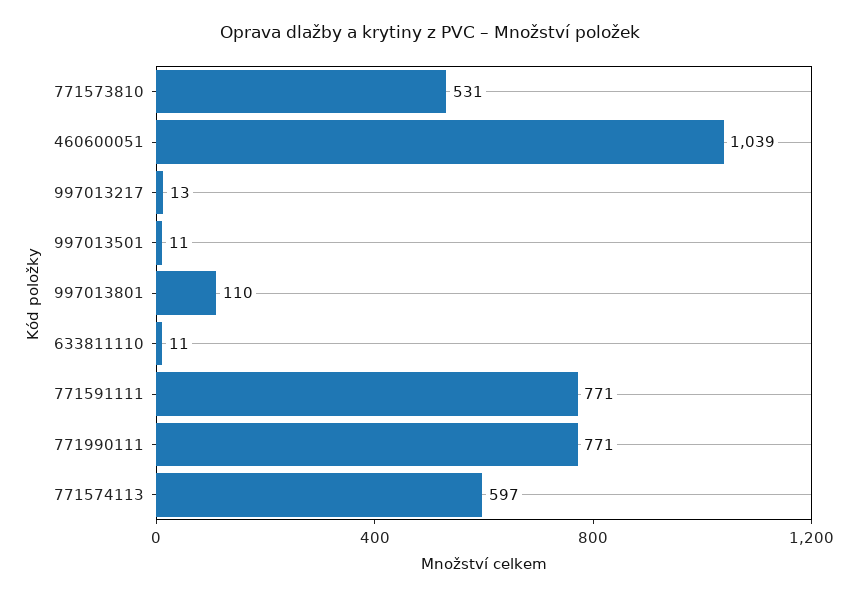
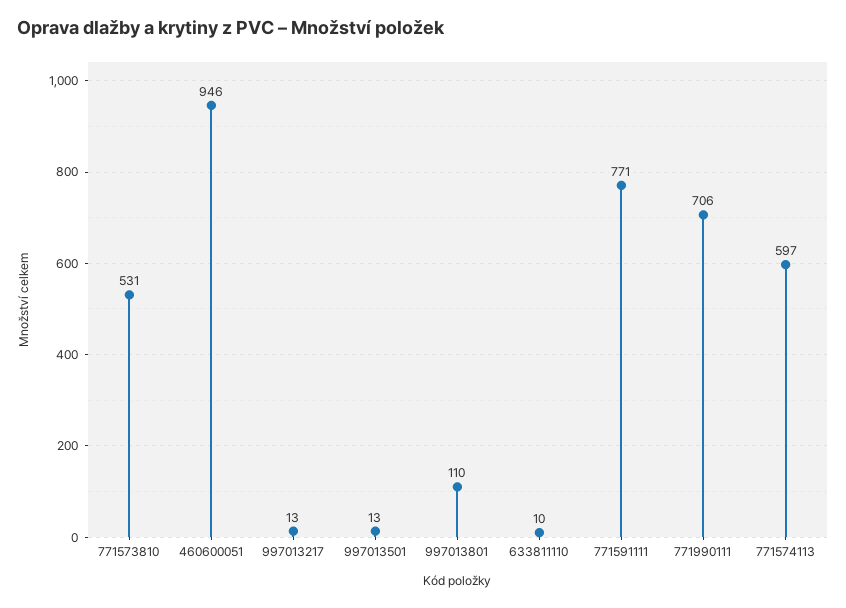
  {
    "771573810": 531,
-   "460600051": 1039,
+   "460600051": 946,
    "997013217": 13,
-   "997013501": 11,
+   "997013501": 13,
    "997013801": 110,
-   "633811110": 11,
+   "633811110": 10,
    "771591111": 771,
-   "771990111": 771,
+   "771990111": 706,
    "771574113": 597
  }

